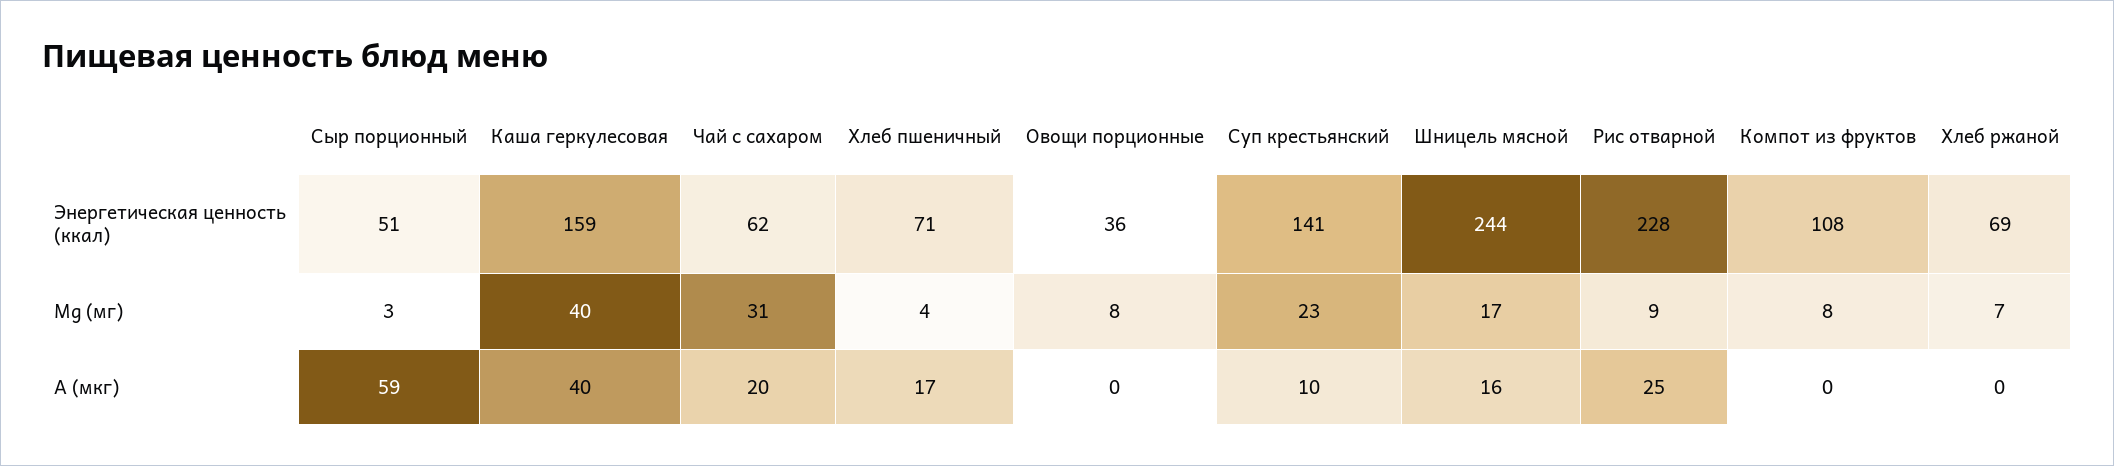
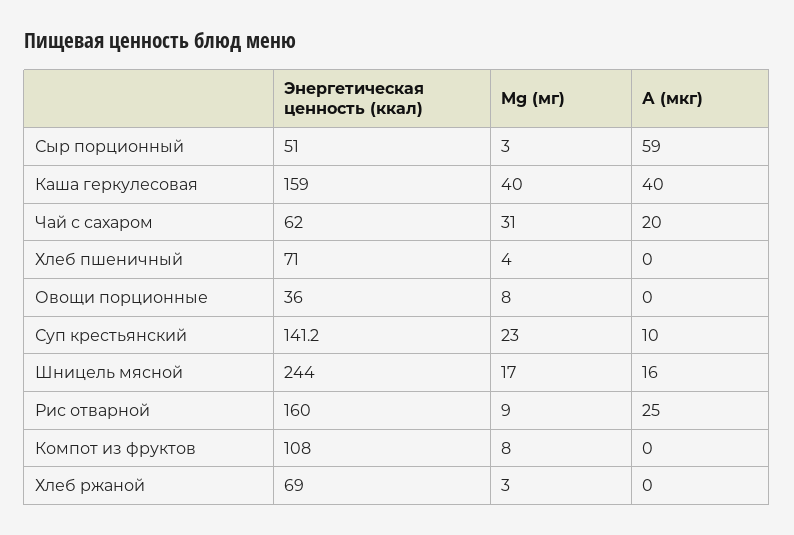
  {
    "Сыр порционный": {
      "Энергетическая ценность (ккал)": 51,
      "Mg (мг)": 3,
      "А (мкг)": 59
    },
    "Каша геркулесовая": {
      "Энергетическая ценность (ккал)": 159,
      "Mg (мг)": 40,
      "А (мкг)": 40
    },
    "Чай с сахаром": {
      "Энергетическая ценность (ккал)": 62,
      "Mg (мг)": 31,
      "А (мкг)": 20
    },
    "Хлеб пшеничный": {
      "Энергетическая ценность (ккал)": 71,
      "Mg (мг)": 4,
-     "А (мкг)": 17
+     "А (мкг)": 0
    },
    "Овощи порционные": {
      "Энергетическая ценность (ккал)": 36,
      "Mg (мг)": 8,
      "А (мкг)": 0
    },
    "Суп крестьянский": {
      "Энергетическая ценность (ккал)": 141.2,
      "Mg (мг)": 23,
      "А (мкг)": 10
    },
    "Шницель мясной": {
      "Энергетическая ценность (ккал)": 244,
      "Mg (мг)": 17,
      "А (мкг)": 16
    },
    "Рис отварной": {
-     "Энергетическая ценность (ккал)": 228,
+     "Энергетическая ценность (ккал)": 160,
      "Mg (мг)": 9,
      "А (мкг)": 25
    },
    "Компот из фруктов": {
      "Энергетическая ценность (ккал)": 108,
      "Mg (мг)": 8,
      "А (мкг)": 0
    },
    "Хлеб ржаной": {
      "Энергетическая ценность (ккал)": 69,
-     "Mg (мг)": 7,
+     "Mg (мг)": 3,
      "А (мкг)": 0
    }
  }

